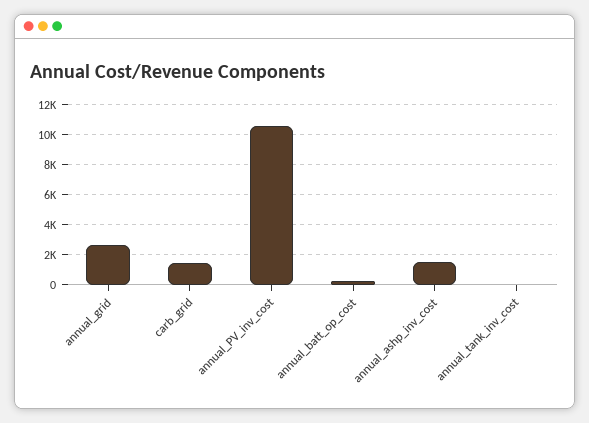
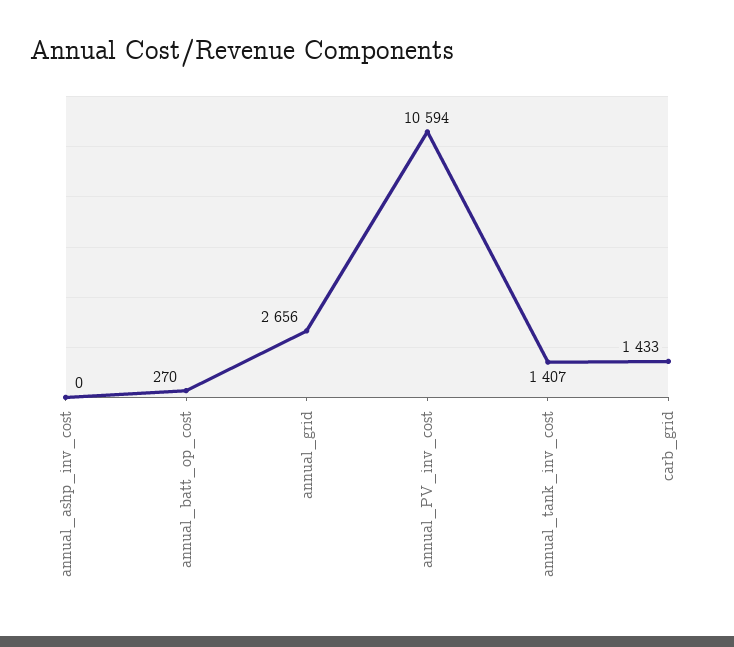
  {
    "annual_grid": 2656,
    "carb_grid": 1433,
    "annual_PV_inv_cost": 10594,
    "annual_batt_op_cost": 270,
-   "annual_ashp_inv_cost": 1500,
+   "annual_ashp_inv_cost": 0,
-   "annual_tank_inv_cost": 0
+   "annual_tank_inv_cost": 1407
  }

